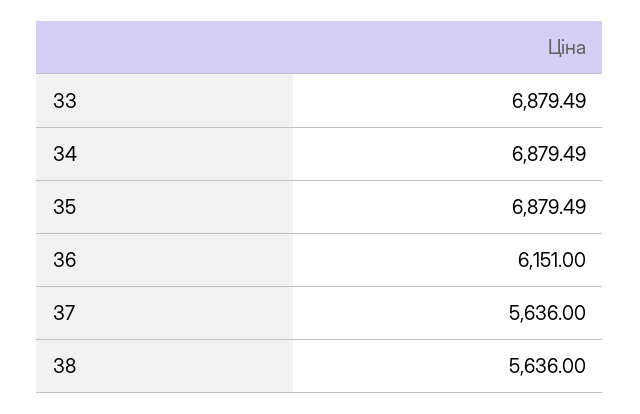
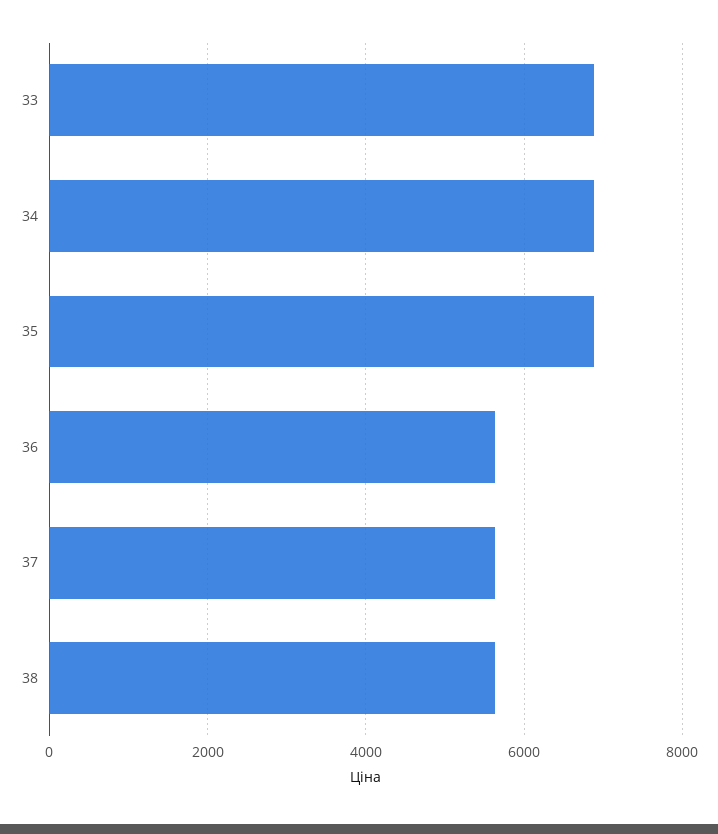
  {
    "33": 6879.49,
    "34": 6879.49,
    "35": 6879.49,
-   "36": 6151,
+   "36": 5600,
    "37": 5636,
    "38": 5636
  }

